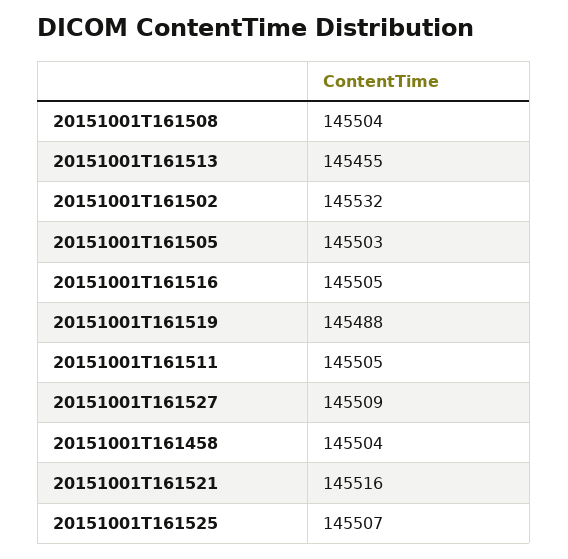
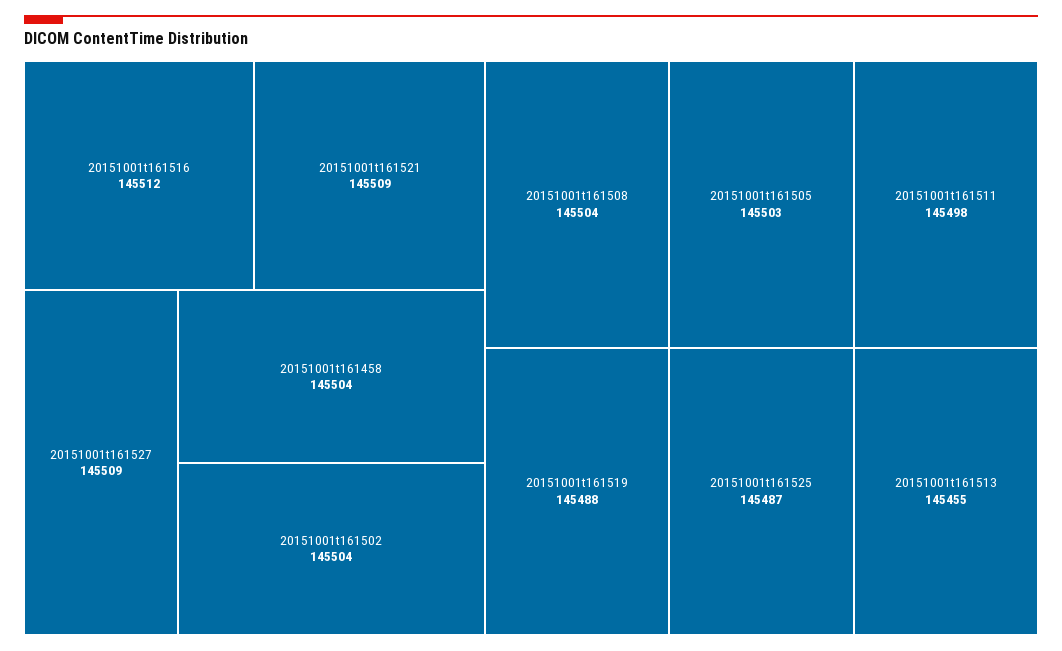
  {
    "20151001T161508": 145504,
    "20151001T161513": 145455,
-   "20151001T161502": 145532,
+   "20151001T161502": 145504,
    "20151001T161505": 145503,
-   "20151001T161516": 145505,
+   "20151001T161516": 145512,
    "20151001T161519": 145488,
-   "20151001T161511": 145505,
+   "20151001T161511": 145498,
    "20151001T161527": 145509,
    "20151001T161458": 145504,
-   "20151001T161521": 145516,
+   "20151001T161521": 145509,
-   "20151001T161525": 145507
+   "20151001T161525": 145487
  }

